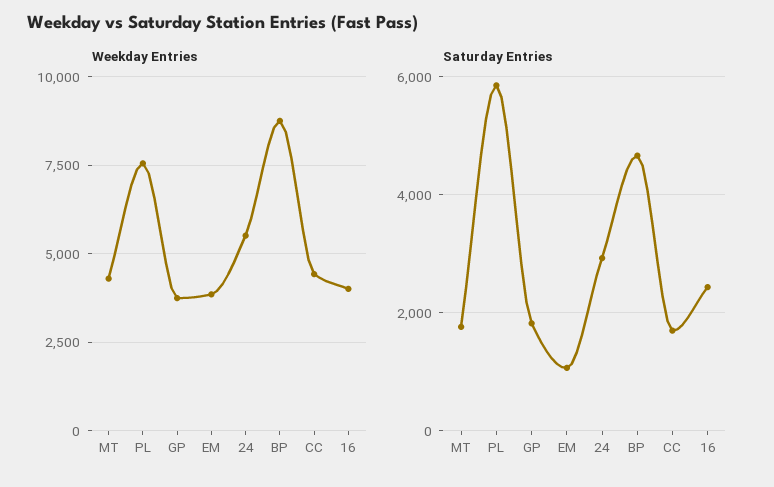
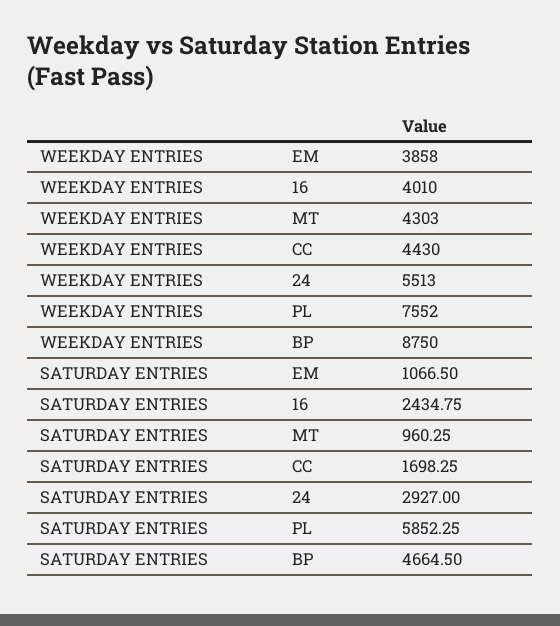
  {
    "Weekday Entries": {
      "MT": 4303,
      "PL": 7552,
-     "GP": 3750,
      "EM": 3858,
      "24": 5513,
      "BP": 8750,
      "CC": 4430,
      "16": 4010
    },
    "Saturday Entries": {
-     "MT": 1800,
+     "MT": 960.25,
      "PL": 5852.25,
-     "GP": 1800,
      "EM": 1066.5,
      "24": 2927,
      "BP": 4664.5,
      "CC": 1698.25,
      "16": 2434.75
    }
  }

